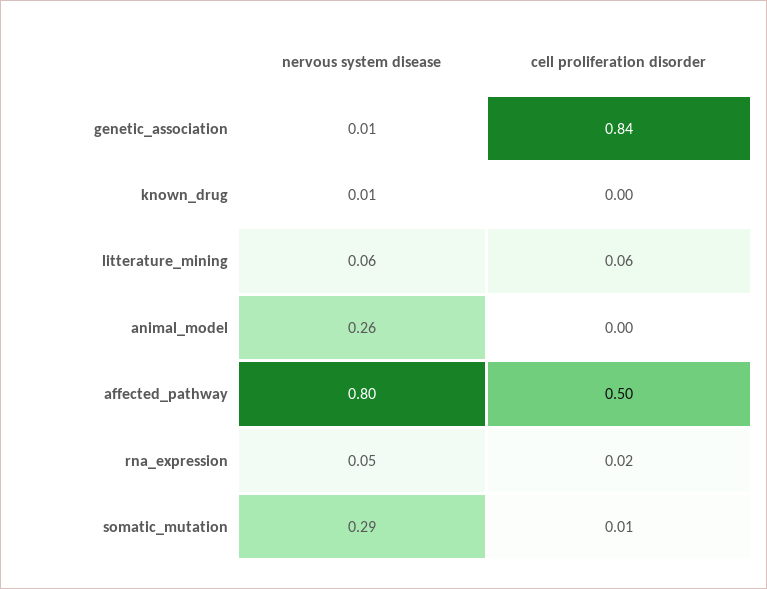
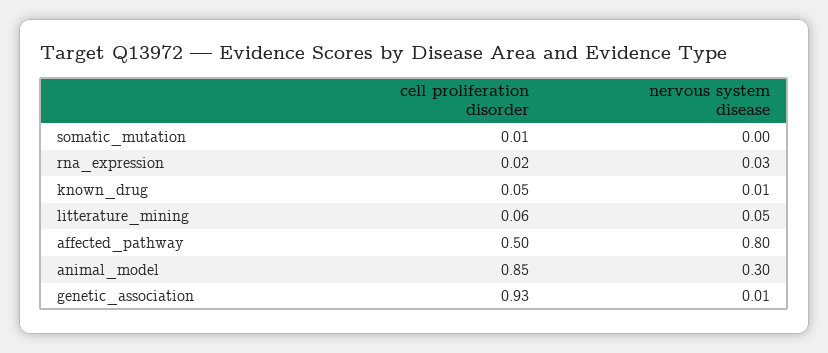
  {
    "nervous system disease": {
      "genetic_association": 0.01,
      "known_drug": 0.01,
-     "litterature_mining": 0.06,
+     "litterature_mining": 0.05,
-     "animal_model": 0.26,
+     "animal_model": 0.3,
      "affected_pathway": 0.8,
-     "rna_expression": 0.05,
+     "rna_expression": 0.03,
-     "somatic_mutation": 0.29
+     "somatic_mutation": 0
    },
    "cell proliferation disorder": {
-     "genetic_association": 0.84,
+     "genetic_association": 0.93,
-     "known_drug": 0,
+     "known_drug": 0.05,
      "litterature_mining": 0.06,
-     "animal_model": 0,
+     "animal_model": 0.85,
      "affected_pathway": 0.5,
      "rna_expression": 0.02,
      "somatic_mutation": 0.01
    }
  }

